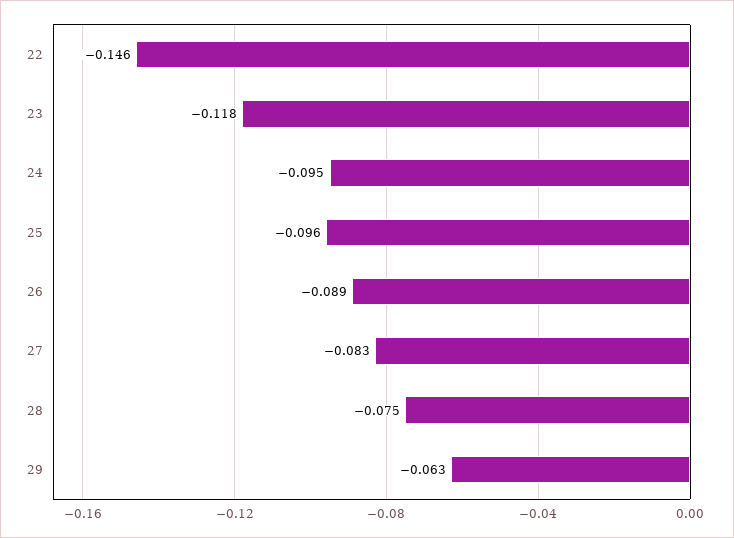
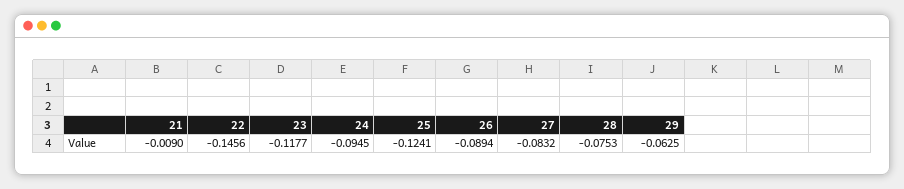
  {
    "22": -0.1456,
    "23": -0.1177,
    "24": -0.0945,
-   "25": -0.096,
+   "25": -0.1241,
    "26": -0.0894,
    "27": -0.0832,
    "28": -0.0753,
-   "29": -0.0625
+   "29": -0.0625,
+   "21": -0.009
  }

